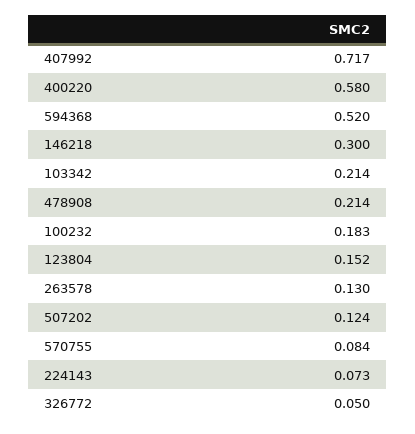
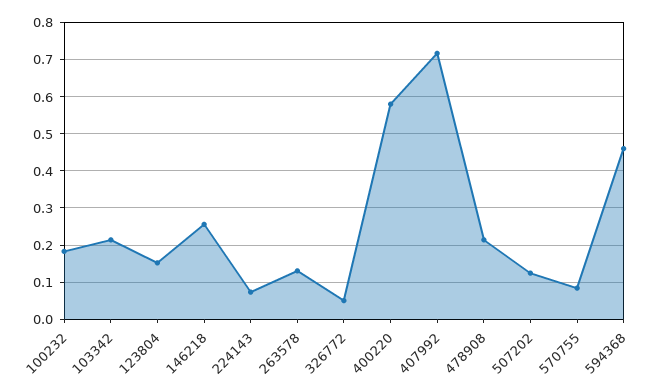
  {
    "407992": 0.717,
    "400220": 0.58,
-   "594368": 0.52,
+   "594368": 0.46,
-   "146218": 0.3,
+   "146218": 0.26,
    "103342": 0.214,
    "478908": 0.214,
    "100232": 0.183,
    "123804": 0.152,
    "263578": 0.13,
    "507202": 0.124,
    "570755": 0.084,
    "224143": 0.073,
    "326772": 0.05
  }

